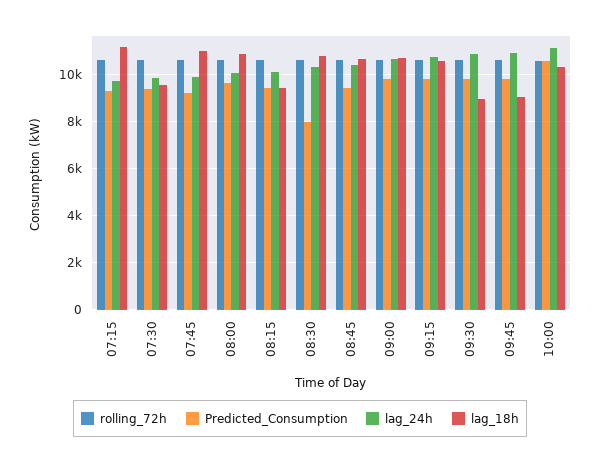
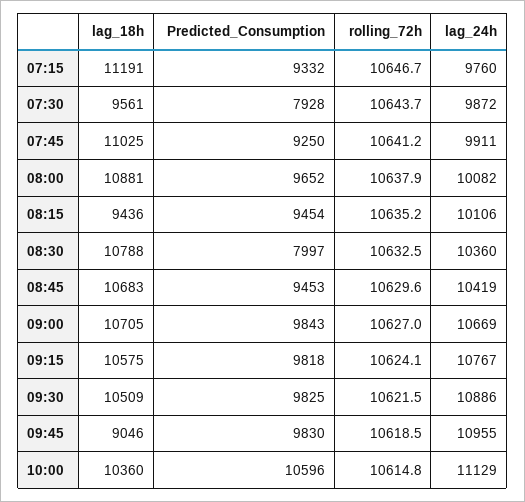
  {
    "rolling_72h": {
      "07:15": 10646.7,
      "07:30": 10643.7,
      "07:45": 10641.2,
      "08:00": 10637.9,
      "08:15": 10635.2,
      "08:30": 10632.5,
      "08:45": 10629.6,
      "09:00": 10627,
      "09:15": 10624.1,
      "09:30": 10621.5,
      "09:45": 10618.5,
      "10:00": 10614.8
    },
    "Predicted_Consumption": {
      "07:15": 9332,
-     "07:30": 9500,
+     "07:30": 7928,
      "07:45": 9250,
      "08:00": 9652,
      "08:15": 9454,
      "08:30": 7997,
      "08:45": 9453,
      "09:00": 9843,
      "09:15": 9818,
      "09:30": 9825,
      "09:45": 9830,
      "10:00": 10596
    },
    "lag_24h": {
      "07:15": 9760,
      "07:30": 9872,
      "07:45": 9911,
      "08:00": 10082,
      "08:15": 10106,
      "08:30": 10360,
      "08:45": 10419,
      "09:00": 10669,
      "09:15": 10767,
      "09:30": 10886,
      "09:45": 10955,
      "10:00": 11129
    },
    "lag_18h": {
      "07:15": 11191,
      "07:30": 9561,
      "07:45": 11025,
      "08:00": 10881,
      "08:15": 9436,
      "08:30": 10788,
      "08:45": 10683,
      "09:00": 10705,
      "09:15": 10575,
-     "09:30": 9000,
+     "09:30": 10509,
      "09:45": 9046,
      "10:00": 10360
    }
  }

